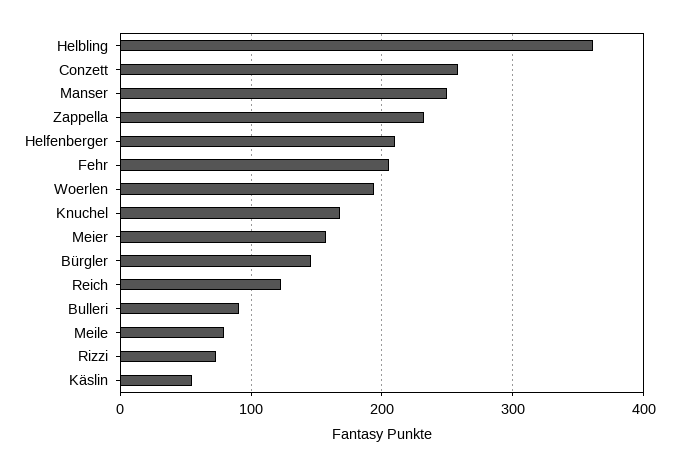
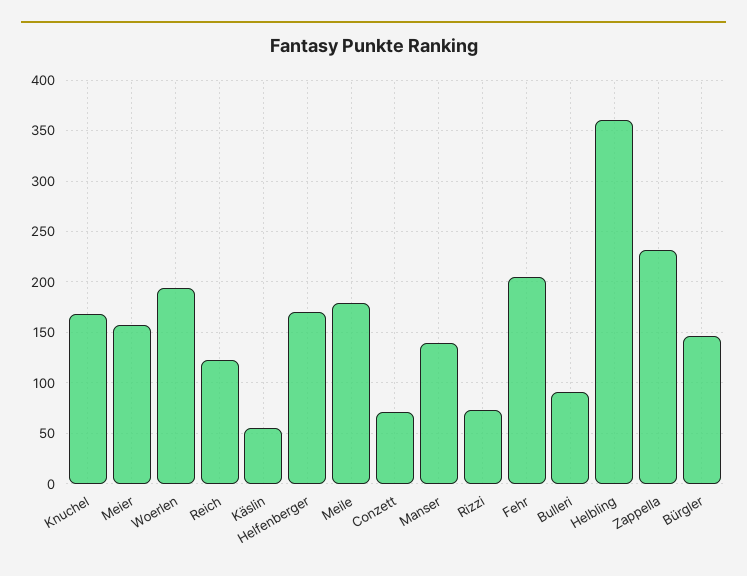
  {
    "Helbling": 360,
-   "Conzett": 260,
+   "Conzett": 70,
-   "Manser": 250,
+   "Manser": 140,
    "Zappella": 230,
-   "Helfenberger": 210,
+   "Helfenberger": 170,
    "Fehr": 210,
    "Woerlen": 190,
    "Knuchel": 170,
    "Meier": 160,
    "Bürgler": 150,
    "Reich": 120,
    "Bulleri": 90,
-   "Meile": 80,
+   "Meile": 180,
    "Rizzi": 70,
    "Käslin": 60
  }

